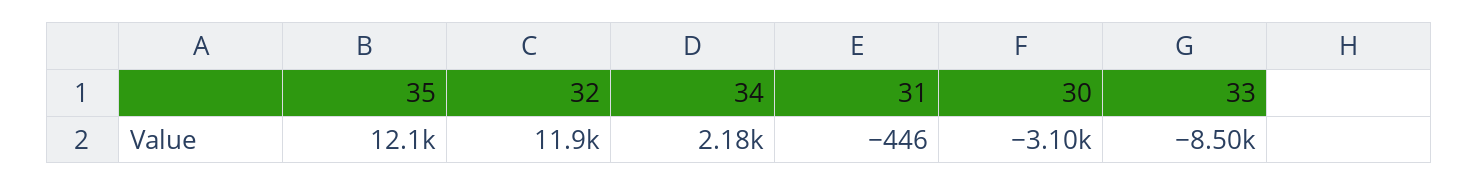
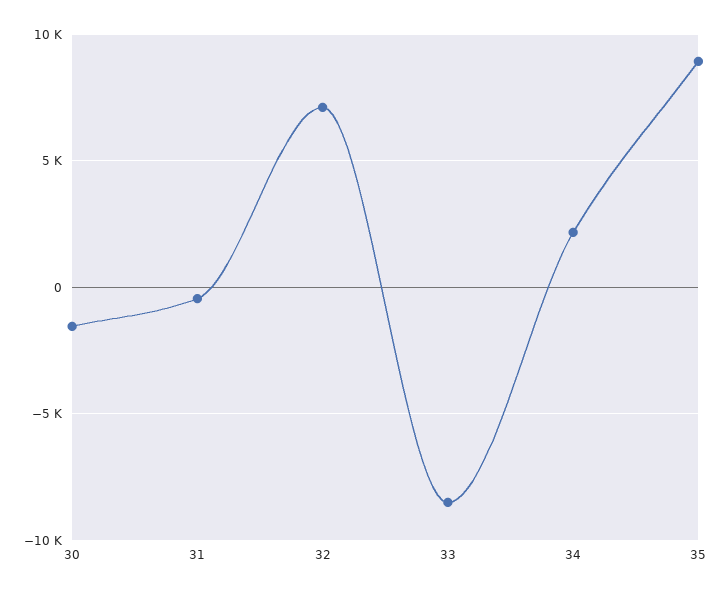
  {
-   "35": 12100,
+   "35": 9000,
-   "32": 11900,
+   "32": 7000,
    "34": 2180,
    "31": -446,
-   "30": -3100,
+   "30": -1500,
    "33": -8500
  }

